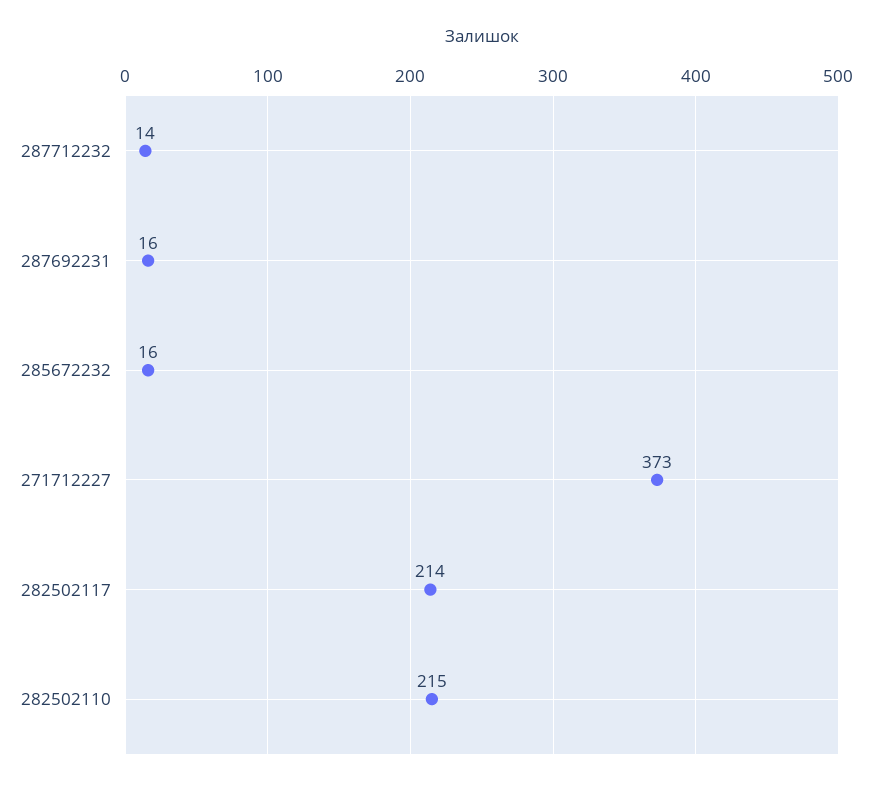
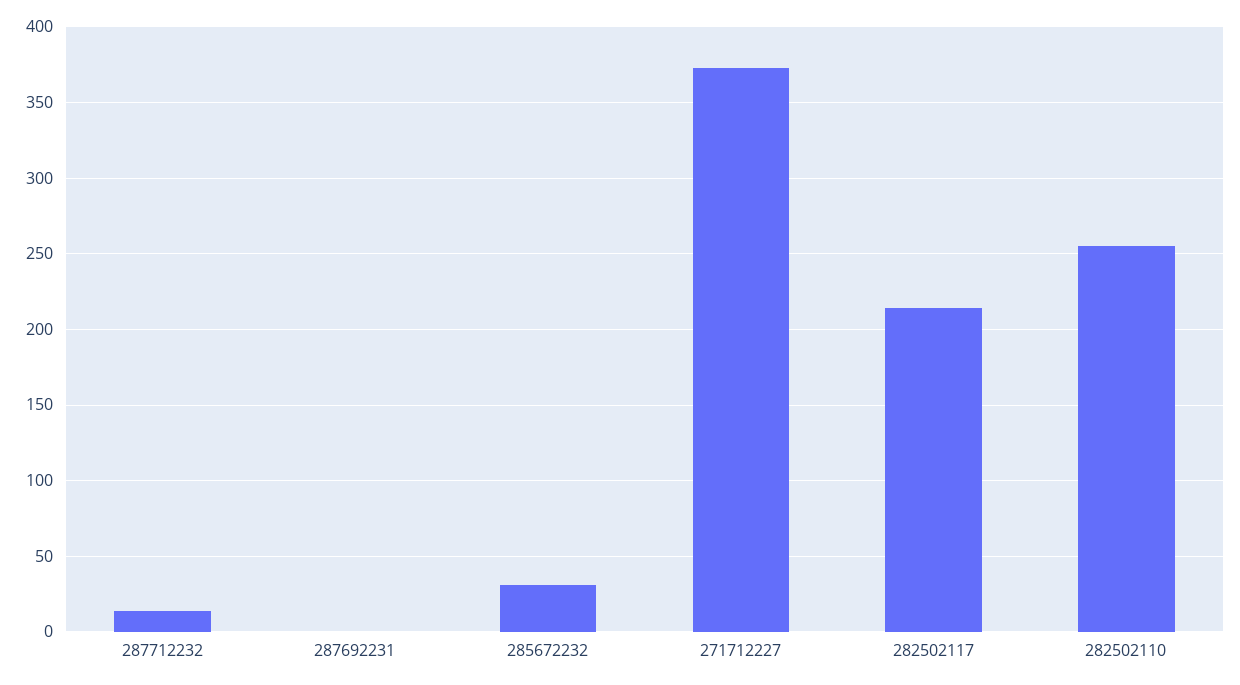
  {
    "287712232": 14,
-   "287692231": 16,
+   "287692231": 0,
-   "285672232": 16,
+   "285672232": 30,
    "271712227": 373,
    "282502117": 214,
-   "282502110": 215
+   "282502110": 255
  }

